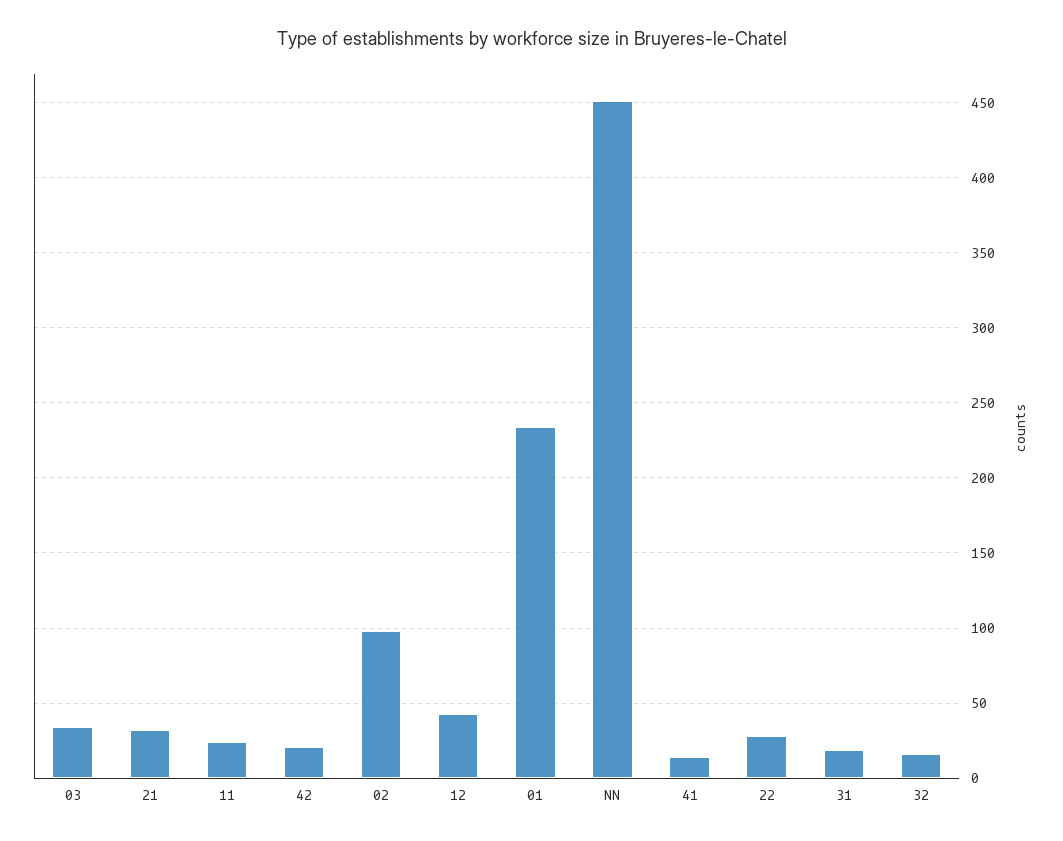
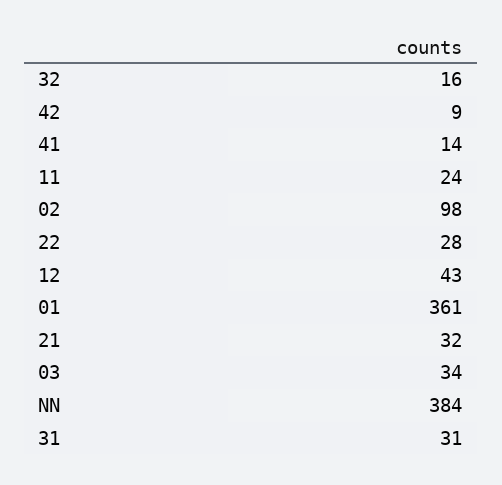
  {
    "03": 34,
    "21": 32,
    "11": 24,
-   "42": 20,
+   "42": 9,
    "02": 98,
    "12": 43,
-   "01": 235,
+   "01": 361,
-   "NN": 450,
+   "NN": 384,
    "41": 14,
    "22": 28,
-   "31": 20,
+   "31": 31,
    "32": 16
  }

